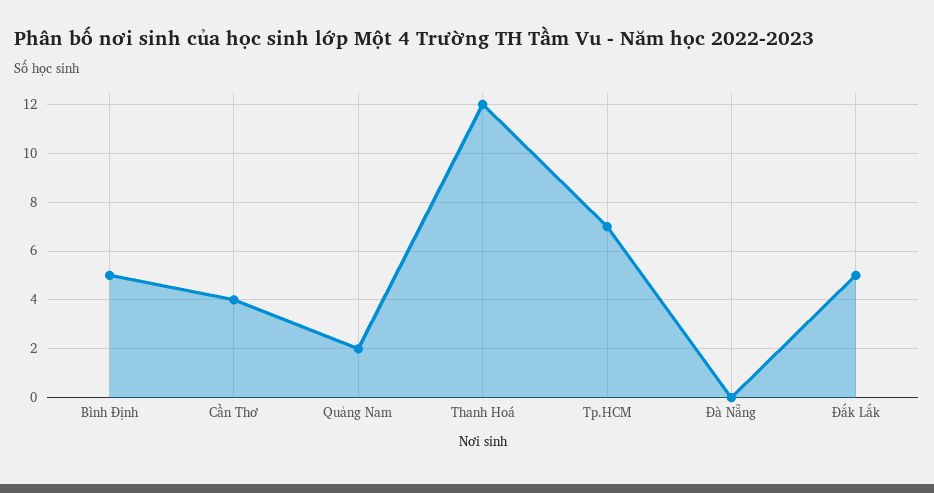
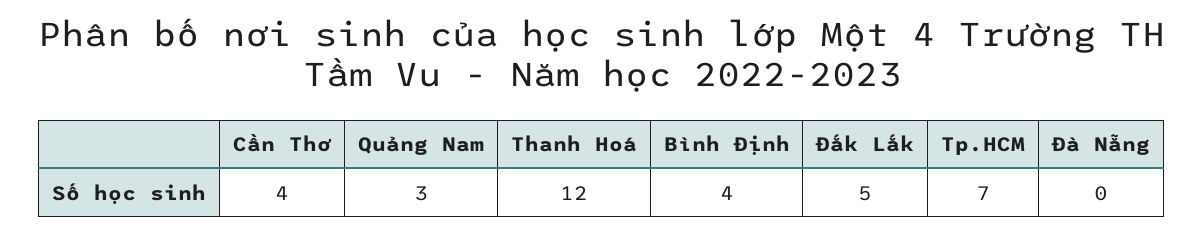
  {
-   "Bình Định": 5,
+   "Bình Định": 4,
    "Cần Thơ": 4,
-   "Quảng Nam": 2,
+   "Quảng Nam": 3,
    "Thanh Hoá": 12,
    "Tp.HCM": 7,
    "Đà Nẵng": 0,
    "Đắk Lắk": 5
  }

